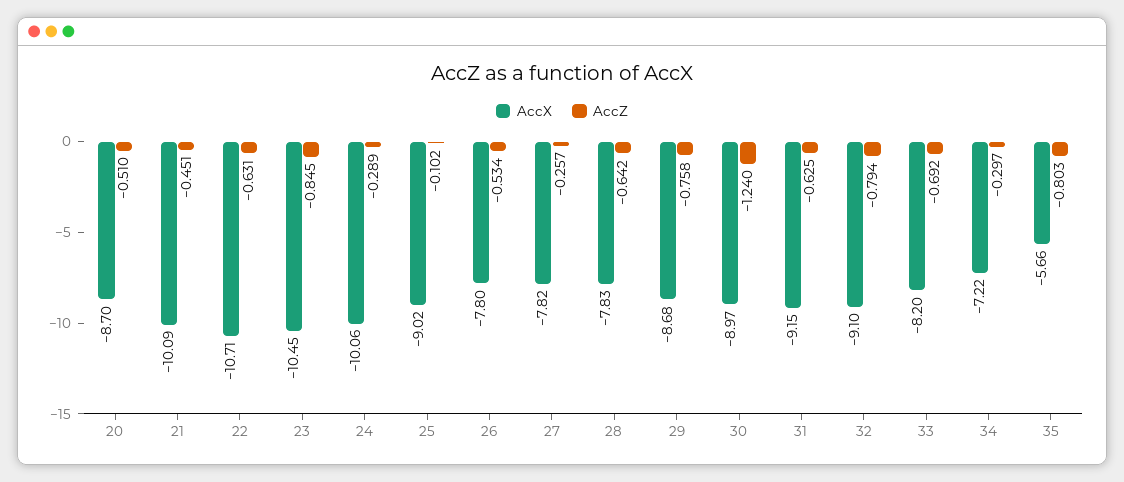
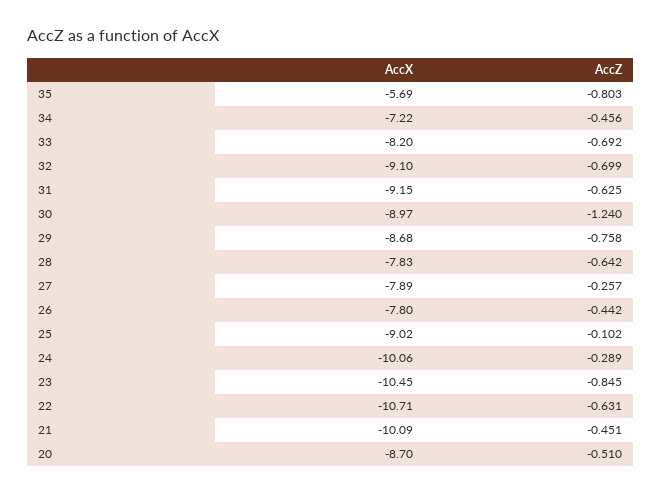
  {
    "AccX": {
      "20": -8.7,
      "21": -10.09,
      "22": -10.71,
      "23": -10.45,
      "24": -10.06,
      "25": -9.02,
      "26": -7.8,
-     "27": -7.82,
+     "27": -7.89,
      "28": -7.83,
      "29": -8.68,
      "30": -8.97,
      "31": -9.15,
      "32": -9.1,
      "33": -8.2,
      "34": -7.22,
-     "35": -5.66
+     "35": -5.69
    },
    "AccZ": {
      "20": -0.51,
      "21": -0.451,
      "22": -0.631,
      "23": -0.845,
      "24": -0.289,
      "25": -0.102,
-     "26": -0.534,
+     "26": -0.442,
      "27": -0.257,
      "28": -0.642,
      "29": -0.758,
      "30": -1.24,
      "31": -0.625,
-     "32": -0.794,
+     "32": -0.699,
      "33": -0.692,
-     "34": -0.297,
+     "34": -0.456,
      "35": -0.803
    }
  }

